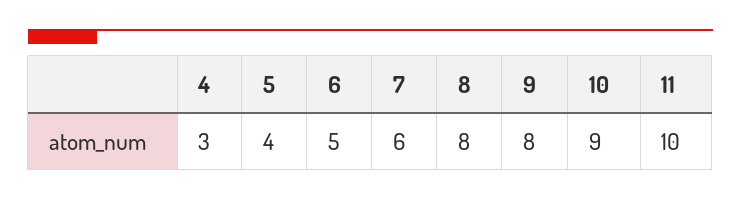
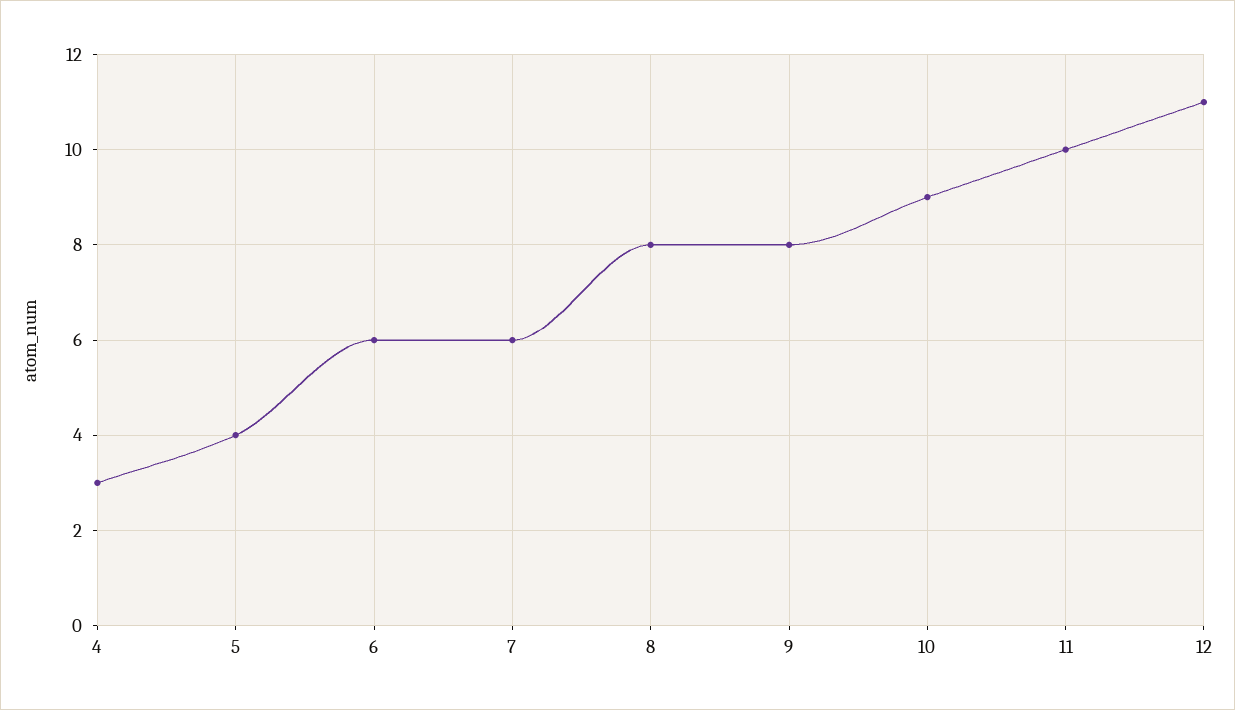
  {
    "4": 3,
    "5": 4,
-   "6": 5,
+   "6": 6,
    "7": 6,
    "8": 8,
    "9": 8,
    "10": 9,
-   "11": 10
+   "11": 10,
+   "12": 11
  }

